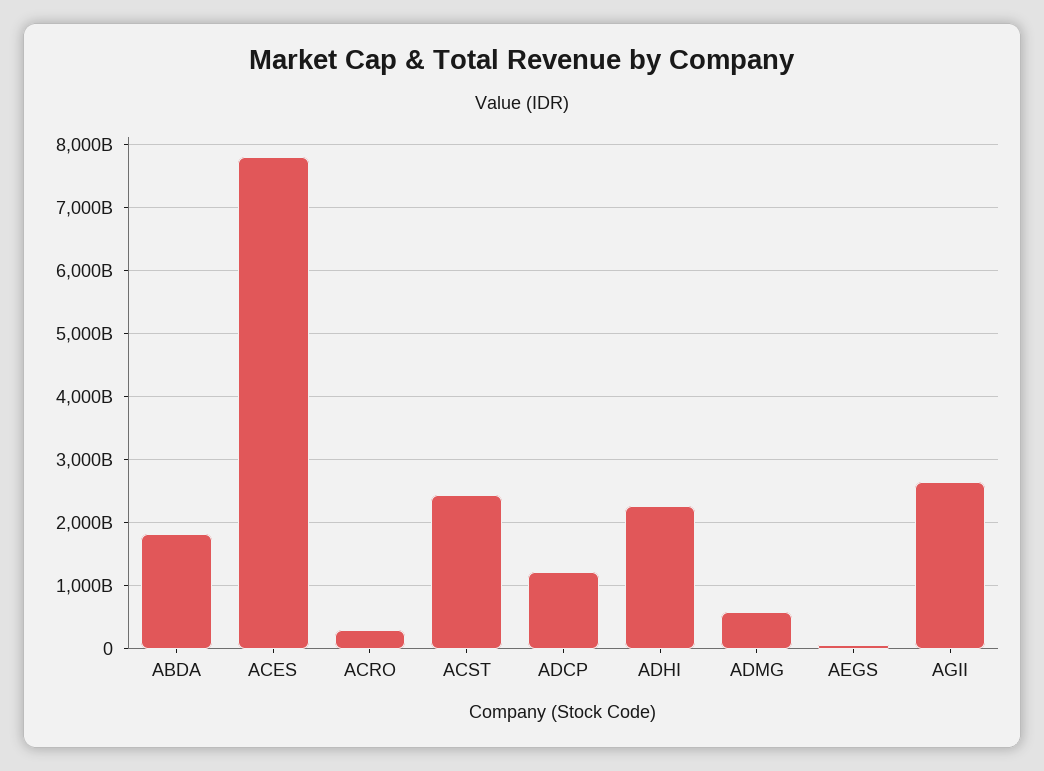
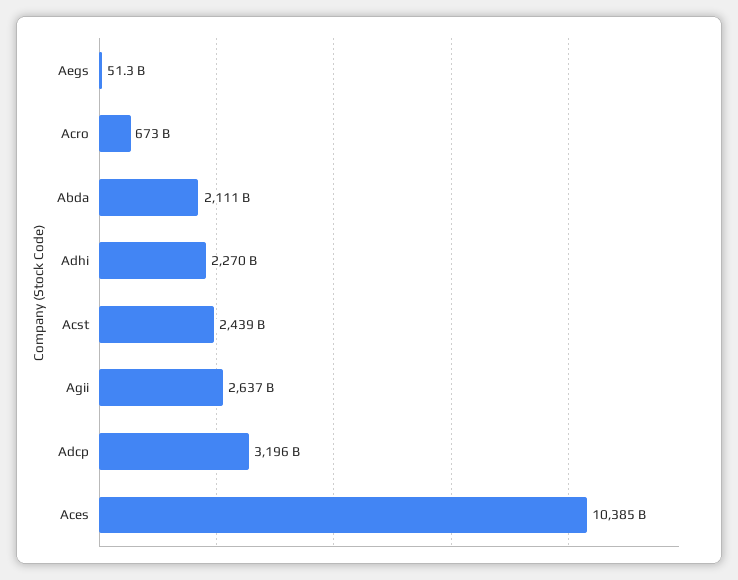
  {
-   "ABDA": 1800000000000,
+   "ABDA": 2111000000000,
-   "ACES": 7800000000000,
+   "ACES": 10385000000000,
-   "ACRO": 300000000000,
+   "ACRO": 673000000000,
    "ACST": 2439000000000,
-   "ADCP": 1200000000000,
+   "ADCP": 3196000000000,
    "ADHI": 2270000000000,
-   "ADMG": 600000000000,
    "AEGS": 51300000000,
    "AGII": 2637000000000
  }

